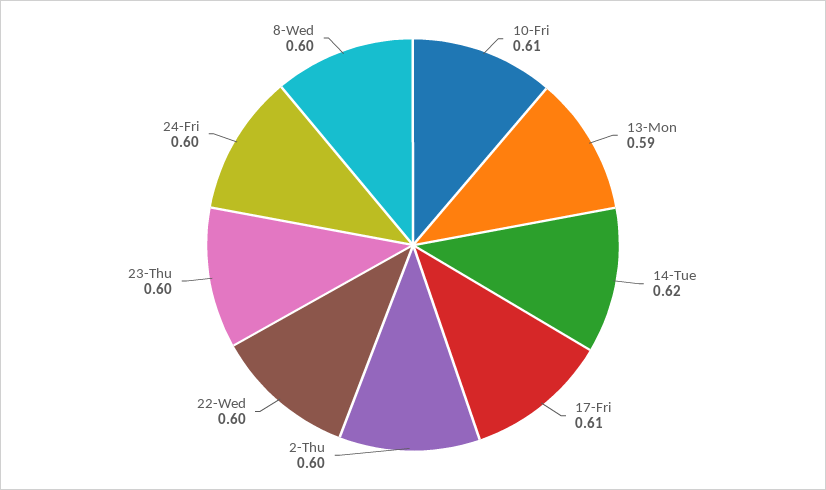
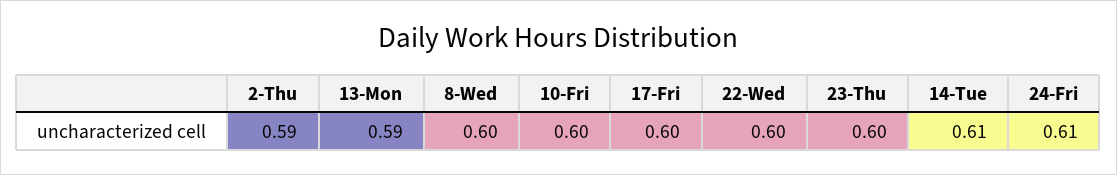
  {
-   "10-Fri": 0.61,
+   "10-Fri": 0.6,
    "13-Mon": 0.59,
-   "14-Tue": 0.62,
+   "14-Tue": 0.61,
-   "17-Fri": 0.61,
+   "17-Fri": 0.6,
-   "2-Thu": 0.6,
+   "2-Thu": 0.59,
    "22-Wed": 0.6,
    "23-Thu": 0.6,
-   "24-Fri": 0.6,
+   "24-Fri": 0.61,
    "8-Wed": 0.6
  }

